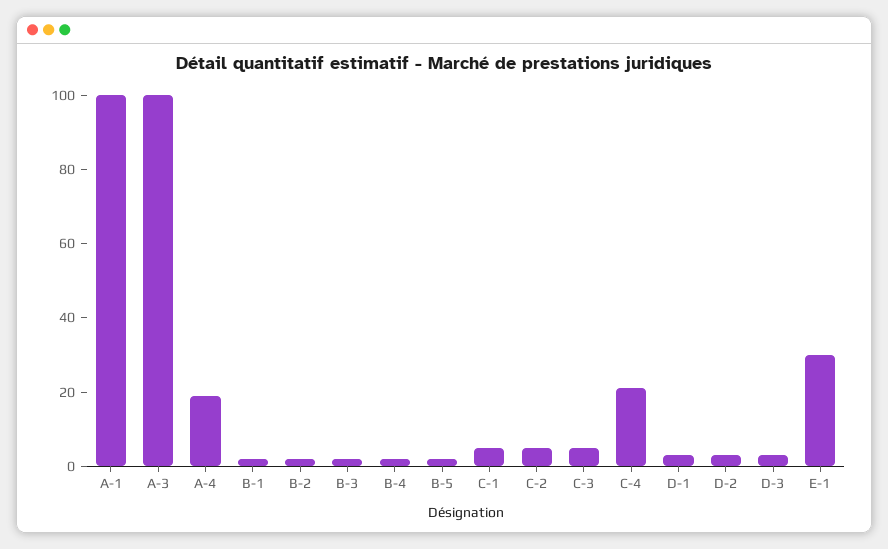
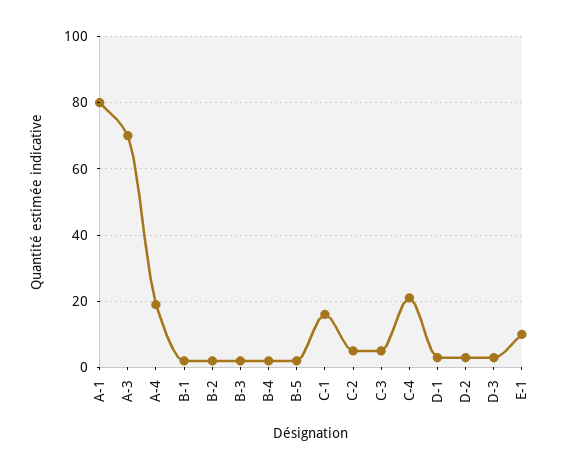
  {
-   "A-1": 100,
+   "A-1": 80,
-   "A-3": 100,
+   "A-3": 70,
    "A-4": 20,
    "B-1": 0,
    "B-2": 0,
    "B-3": 0,
    "B-4": 0,
    "B-5": 0,
-   "C-1": 5,
+   "C-1": 15,
    "C-2": 5,
    "C-3": 5,
    "C-4": 20,
    "D-1": 5,
    "D-2": 5,
    "D-3": 5,
-   "E-1": 30
+   "E-1": 10
  }

